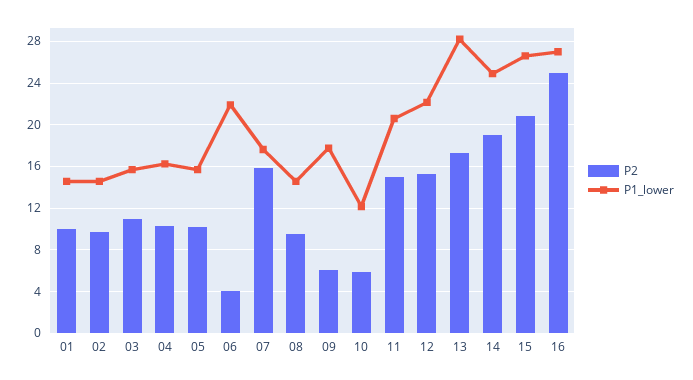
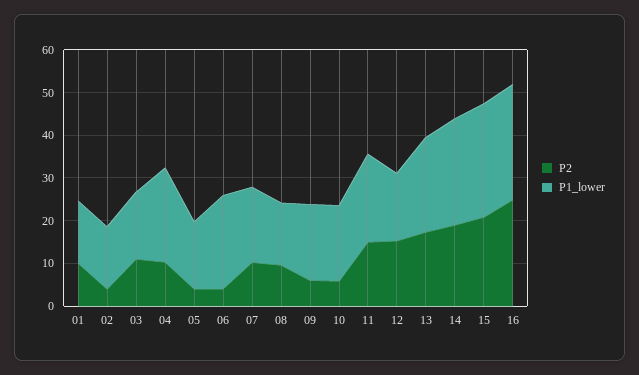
  {
    "P2": {
      "01": 10,
-     "02": 10,
+     "02": 4,
      "03": 11,
      "04": 10,
-     "05": 10,
+     "05": 4,
      "06": 4,
-     "07": 16,
+     "07": 10,
      "08": 10,
      "09": 6,
      "10": 6,
      "11": 15,
      "12": 15,
      "13": 17,
      "14": 19,
      "15": 21,
      "16": 25
    },
    "P1_lower": {
      "01": 15,
      "02": 15,
      "03": 16,
-     "04": 16,
+     "04": 22,
      "05": 16,
      "06": 22,
      "07": 18,
      "08": 15,
      "09": 18,
-     "10": 12,
+     "10": 18,
      "11": 21,
-     "12": 22,
+     "12": 16,
-     "13": 28,
+     "13": 22,
      "14": 25,
      "15": 27,
      "16": 27
    }
  }

